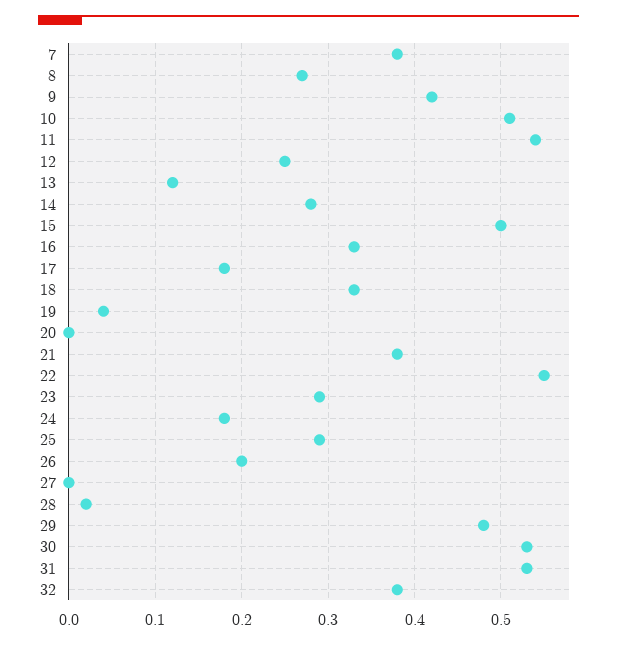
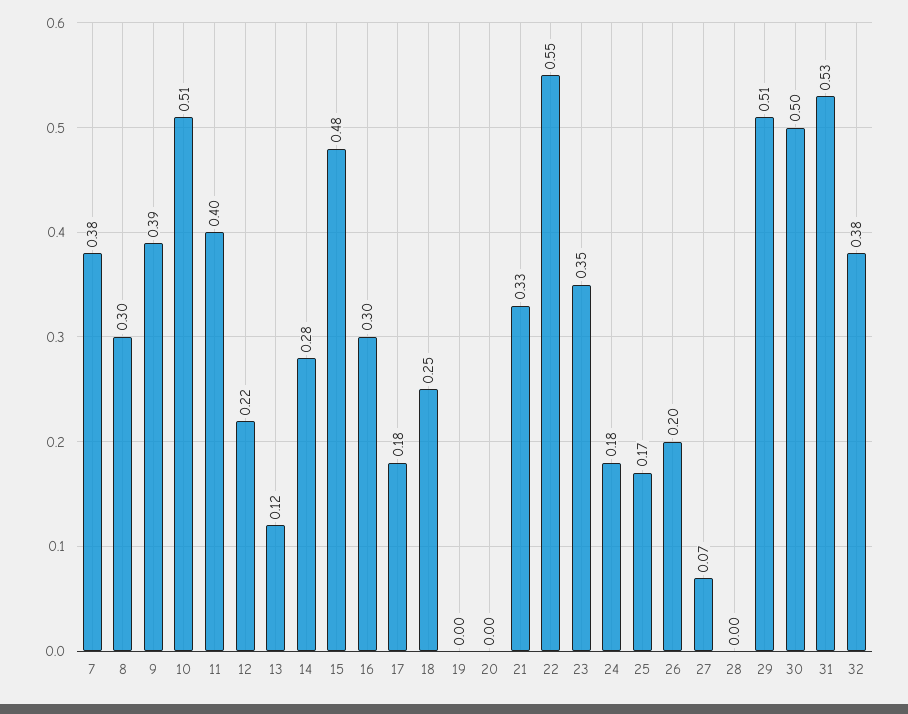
  {
    "7": 0.38,
-   "8": 0.27,
+   "8": 0.3,
-   "9": 0.42,
+   "9": 0.39,
    "10": 0.51,
-   "11": 0.54,
+   "11": 0.4,
-   "12": 0.25,
+   "12": 0.22,
    "13": 0.12,
    "14": 0.28,
-   "15": 0.5,
+   "15": 0.48,
-   "16": 0.33,
+   "16": 0.3,
    "17": 0.18,
-   "18": 0.33,
+   "18": 0.25,
-   "19": 0.04,
+   "19": 0,
    "20": 0,
-   "21": 0.38,
+   "21": 0.33,
    "22": 0.55,
-   "23": 0.29,
+   "23": 0.35,
    "24": 0.18,
-   "25": 0.29,
+   "25": 0.17,
    "26": 0.2,
-   "27": 0,
+   "27": 0.07,
-   "28": 0.02,
+   "28": 0,
-   "29": 0.48,
+   "29": 0.51,
-   "30": 0.53,
+   "30": 0.5,
    "31": 0.53,
    "32": 0.38
  }

